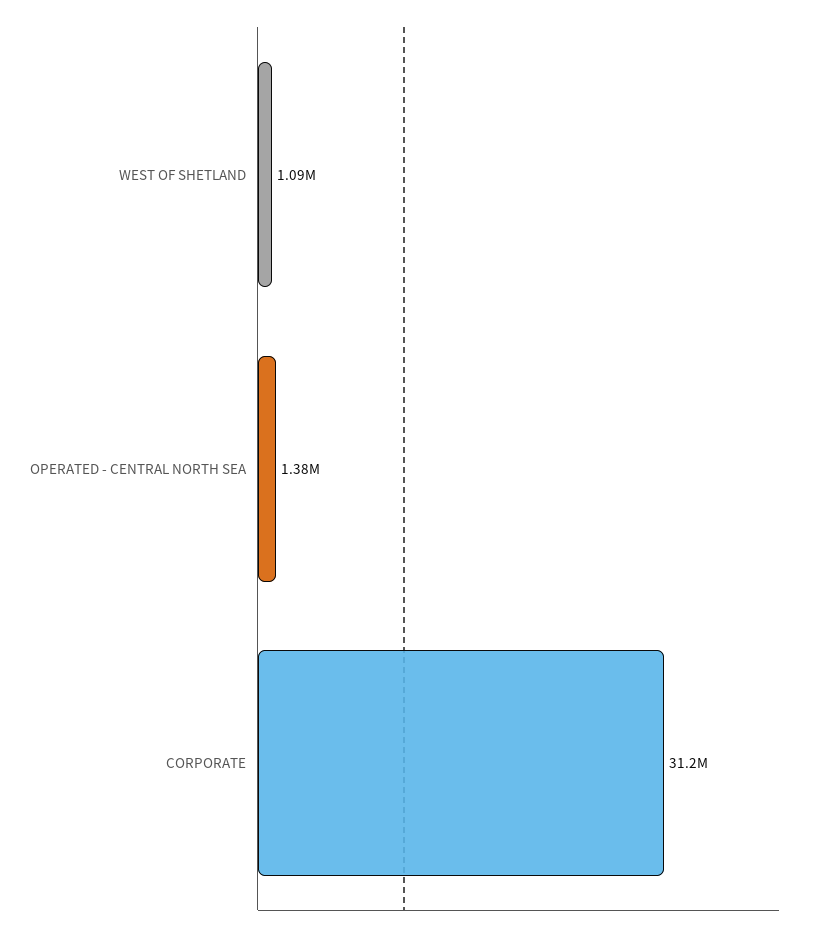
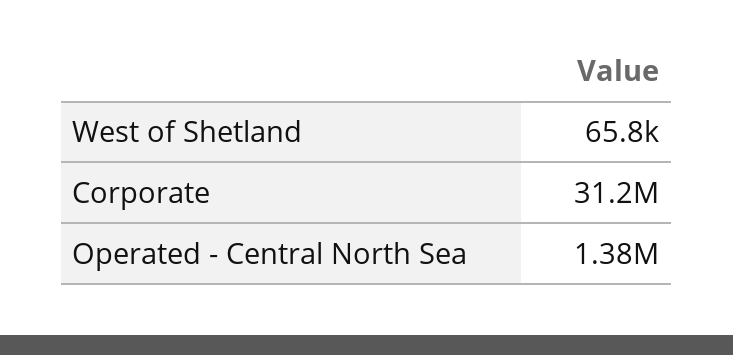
  {
-   "WEST OF SHETLAND": 1090000,
+   "WEST OF SHETLAND": 65800,
    "OPERATED - CENTRAL NORTH SEA": 1380000,
    "CORPORATE": 31200000
  }

